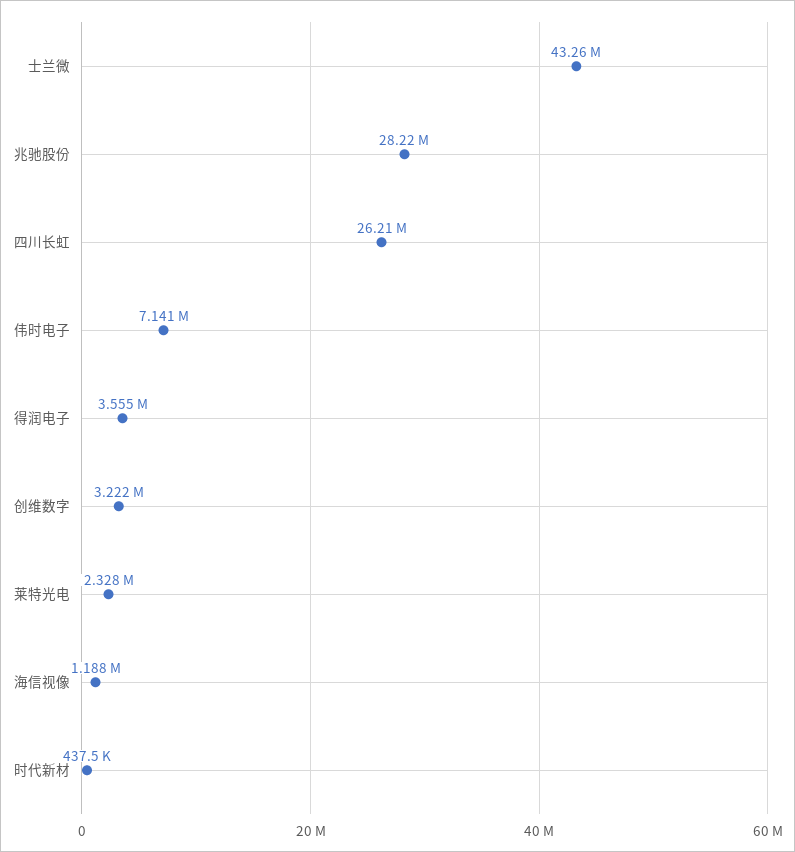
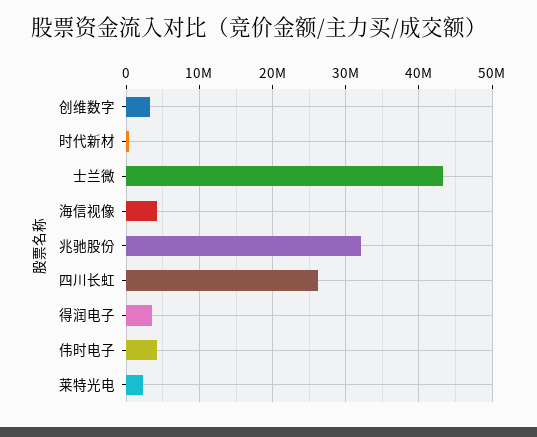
  {
    "士兰微": 43260000,
-   "兆驰股份": 28220000,
+   "兆驰股份": 32000000,
    "四川长虹": 26210000,
-   "伟时电子": 7141000,
+   "伟时电子": 4000000,
    "得润电子": 3555000,
    "创维数字": 3222000,
    "莱特光电": 2328000,
-   "海信视像": 1188000,
+   "海信视像": 4000000,
    "时代新材": 437500
  }

